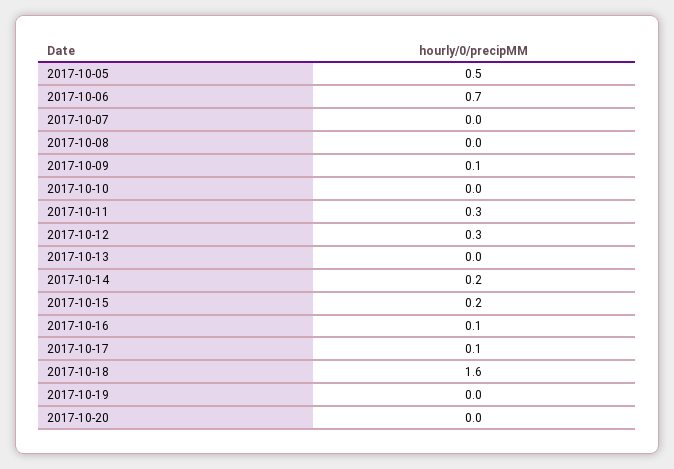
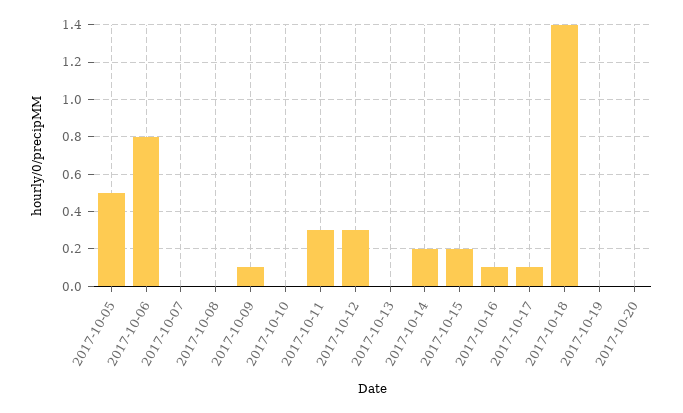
  {
    "2017-10-05": 0.5,
-   "2017-10-06": 0.7,
+   "2017-10-06": 0.8,
    "2017-10-07": 0,
    "2017-10-08": 0,
    "2017-10-09": 0.1,
    "2017-10-10": 0,
    "2017-10-11": 0.3,
    "2017-10-12": 0.3,
    "2017-10-13": 0,
    "2017-10-14": 0.2,
    "2017-10-15": 0.2,
    "2017-10-16": 0.1,
    "2017-10-17": 0.1,
-   "2017-10-18": 1.6,
+   "2017-10-18": 1.4,
    "2017-10-19": 0,
    "2017-10-20": 0
  }

